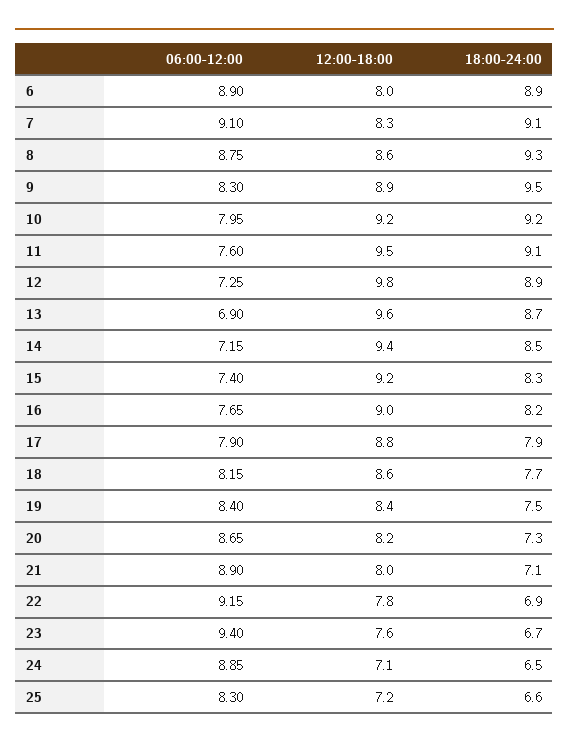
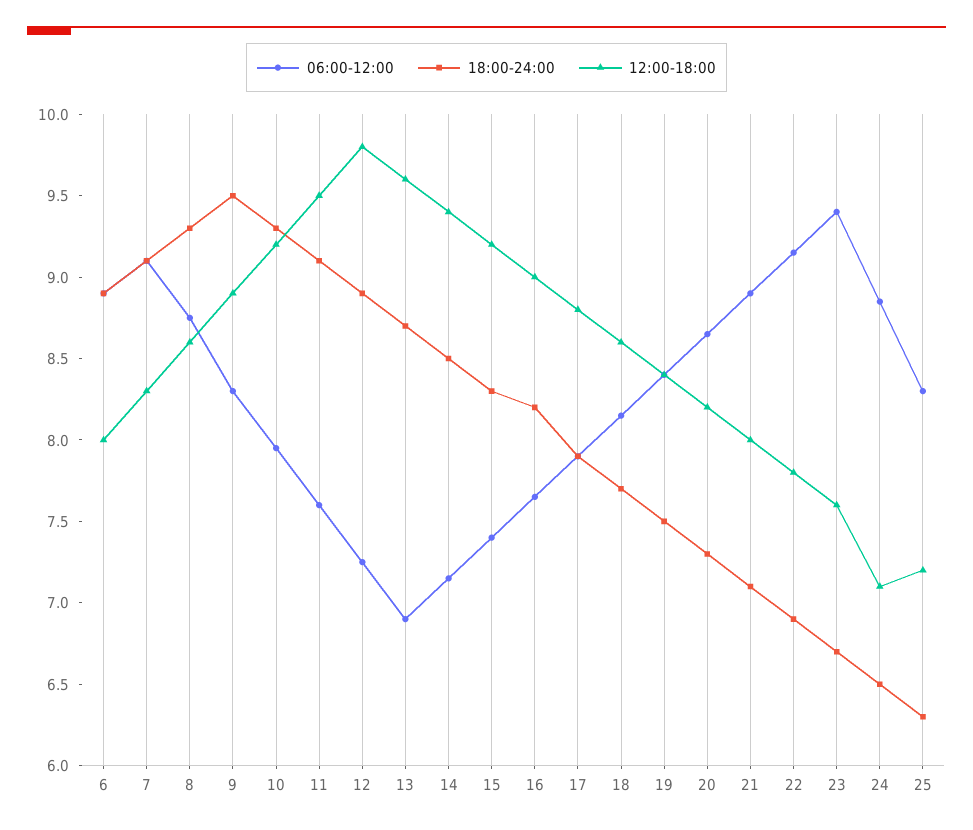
  {
    "06:00-12:00": {
      "6": 8.9,
      "7": 9.1,
      "8": 8.75,
      "9": 8.3,
      "10": 7.95,
      "11": 7.6,
      "12": 7.25,
      "13": 6.9,
      "14": 7.15,
      "15": 7.4,
      "16": 7.65,
      "17": 7.9,
      "18": 8.15,
      "19": 8.4,
      "20": 8.65,
      "21": 8.9,
      "22": 9.15,
      "23": 9.4,
      "24": 8.85,
      "25": 8.3
    },
    "12:00-18:00": {
      "6": 8,
      "7": 8.3,
      "8": 8.6,
      "9": 8.9,
      "10": 9.2,
      "11": 9.5,
      "12": 9.8,
      "13": 9.6,
      "14": 9.4,
      "15": 9.2,
      "16": 9,
      "17": 8.8,
      "18": 8.6,
      "19": 8.4,
      "20": 8.2,
      "21": 8,
      "22": 7.8,
      "23": 7.6,
      "24": 7.1,
      "25": 7.2
    },
    "18:00-24:00": {
      "6": 8.9,
      "7": 9.1,
      "8": 9.3,
      "9": 9.5,
-     "10": 9.2,
+     "10": 9.3,
      "11": 9.1,
      "12": 8.9,
      "13": 8.7,
      "14": 8.5,
      "15": 8.3,
      "16": 8.2,
      "17": 7.9,
      "18": 7.7,
      "19": 7.5,
      "20": 7.3,
      "21": 7.1,
      "22": 6.9,
      "23": 6.7,
      "24": 6.5,
-     "25": 6.6
+     "25": 6.3
    }
  }

